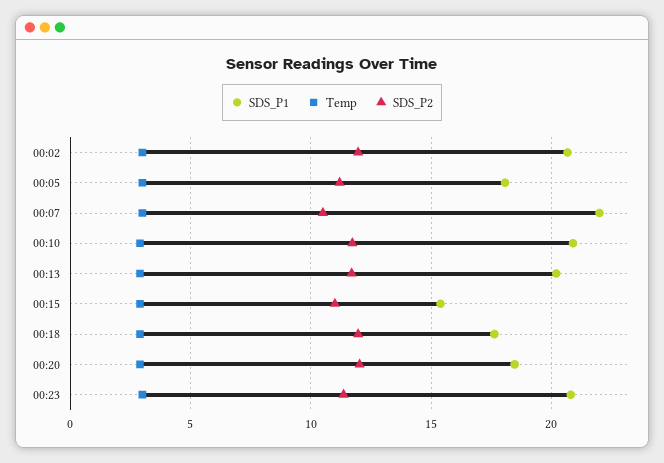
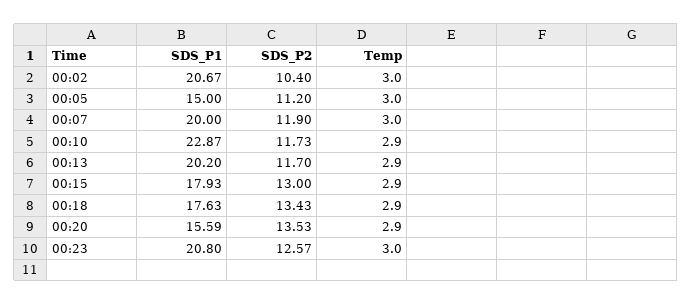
  {
    "SDS_P1": {
      "00:02": 20.67,
-     "00:05": 18,
+     "00:05": 15,
-     "00:07": 22,
+     "00:07": 20,
-     "00:10": 21,
+     "00:10": 22.87,
      "00:13": 20.2,
-     "00:15": 15.5,
+     "00:15": 17.93,
      "00:18": 17.63,
-     "00:20": 18.5,
+     "00:20": 15.59,
      "00:23": 20.8
    },
    "Temp": {
      "00:02": 3,
      "00:05": 3,
      "00:07": 3,
      "00:10": 2.9,
      "00:13": 2.9,
      "00:15": 2.9,
      "00:18": 2.9,
      "00:20": 2.9,
      "00:23": 3
    },
    "SDS_P2": {
-     "00:02": 12,
+     "00:02": 10.4,
      "00:05": 11.2,
-     "00:07": 10.5,
+     "00:07": 11.9,
      "00:10": 11.73,
      "00:13": 11.7,
-     "00:15": 11,
+     "00:15": 13,
-     "00:18": 12,
+     "00:18": 13.43,
-     "00:20": 12,
+     "00:20": 13.53,
-     "00:23": 11.5
+     "00:23": 12.57
    }
  }

